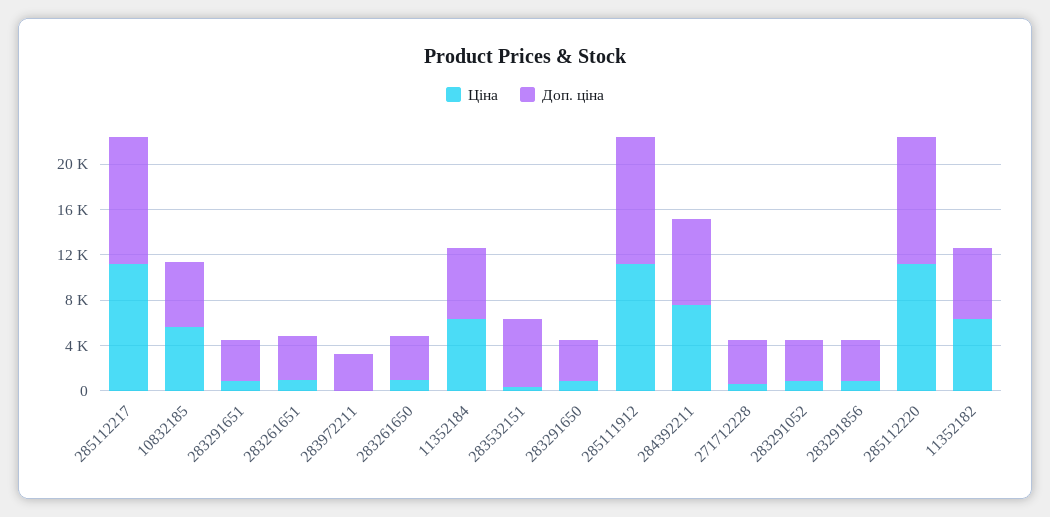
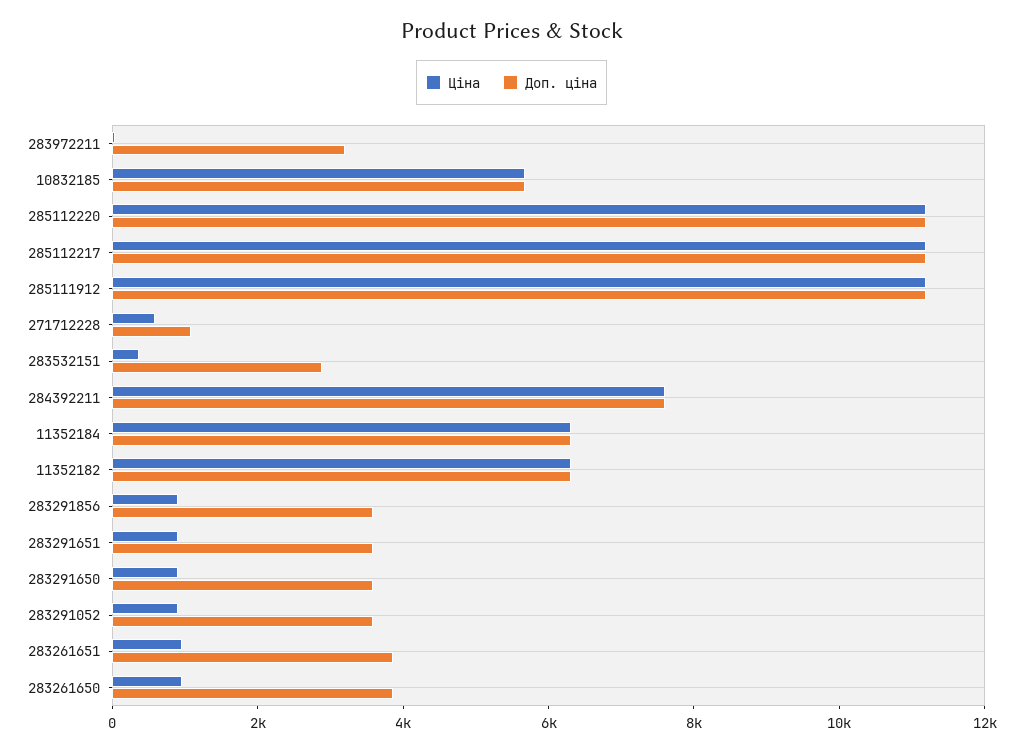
  {
    "Ціна": {
      "285112217": 11000,
      "10832185": 5500,
      "283291651": 1000,
      "283261651": 1000,
      "283972211": 0,
      "283261650": 1000,
      "11352184": 6500,
      "283532151": 500,
      "283291650": 1000,
      "285111912": 11000,
      "284392211": 7500,
      "271712228": 500,
      "283291052": 1000,
      "283291856": 1000,
      "285112220": 11000,
      "11352182": 6500
    },
    "Доп. ціна": {
      "285112217": 11000,
      "10832185": 5500,
      "283291651": 3500,
      "283261651": 4000,
      "283972211": 3000,
      "283261650": 4000,
      "11352184": 6500,
-     "283532151": 6000,
+     "283532151": 3000,
      "283291650": 3500,
      "285111912": 11000,
      "284392211": 7500,
-     "271712228": 4000,
+     "271712228": 1000,
      "283291052": 3500,
      "283291856": 3500,
      "285112220": 11000,
      "11352182": 6500
    }
  }

